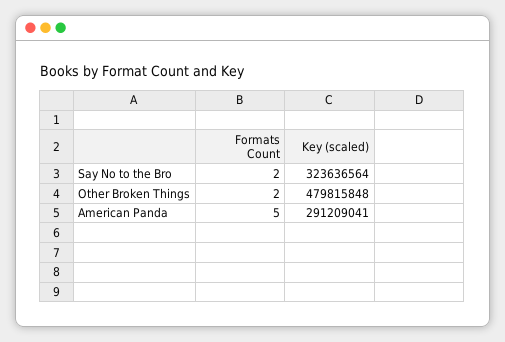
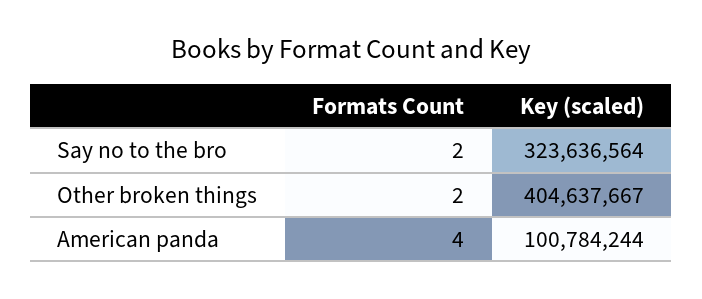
  {
    "Formats Count": {
      "Say No to the Bro": 2,
      "Other Broken Things": 2,
-     "American Panda": 5
+     "American Panda": 4
    },
    "Key (scaled)": {
      "Say No to the Bro": 323636564,
-     "Other Broken Things": 479815848,
+     "Other Broken Things": 404637667,
-     "American Panda": 291209041
+     "American Panda": 100784244
    }
  }

